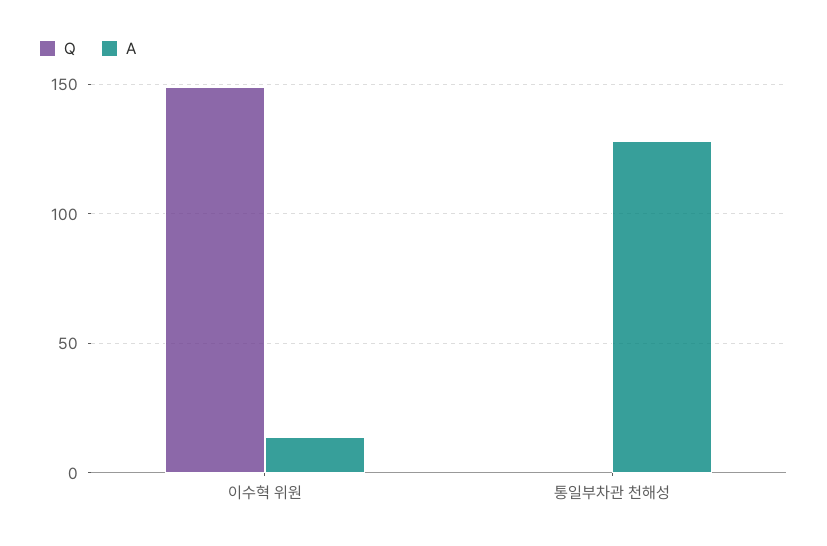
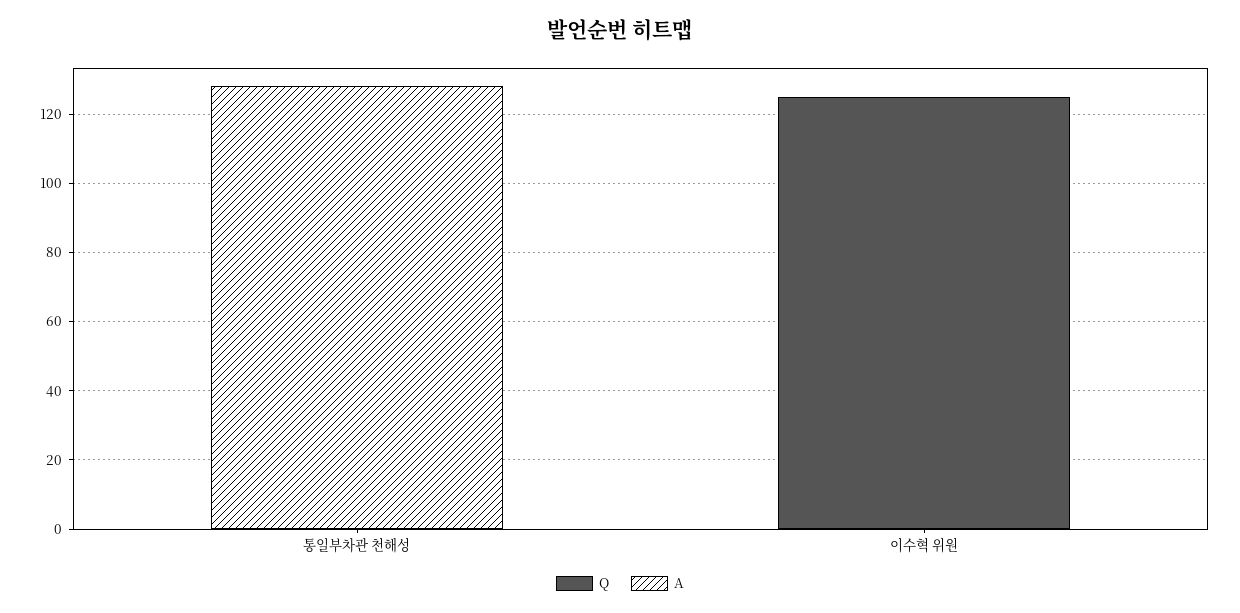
  {
    "Q": {
-     "이수혁 위원": 150,
+     "이수혁 위원": 125,
      "통일부차관 천해성": 0
    },
    "A": {
-     "이수혁 위원": 15,
+     "이수혁 위원": 0,
      "통일부차관 천해성": 130
    }
  }

